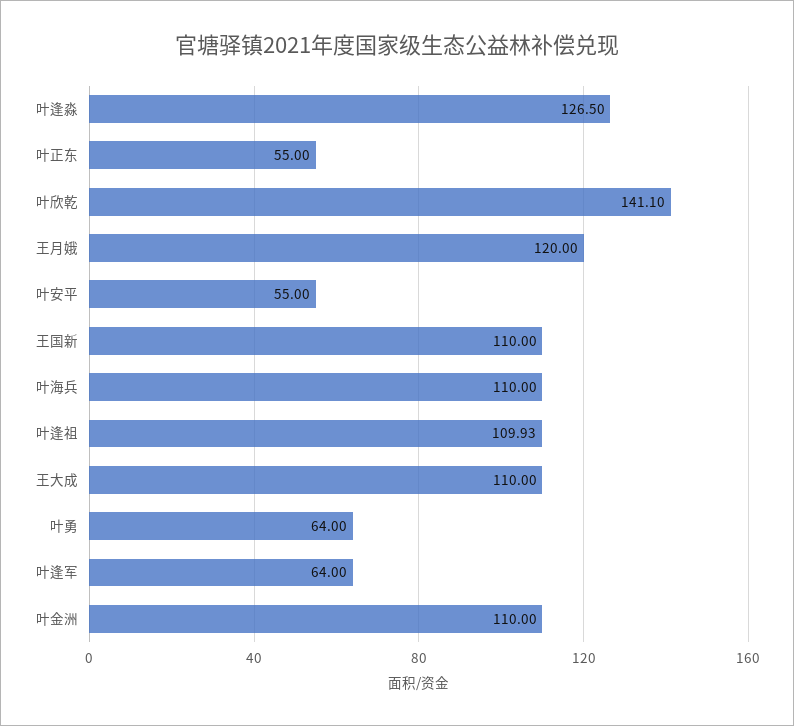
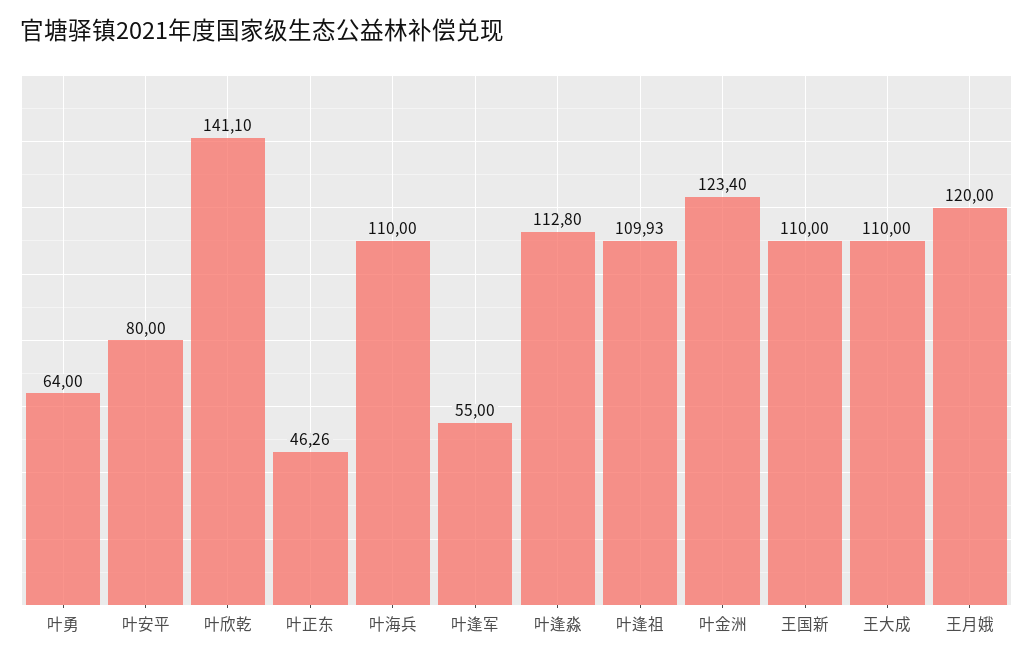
  {
-   "叶逢淼": 126.5,
+   "叶逢淼": 112.8,
-   "叶正东": 55,
+   "叶正东": 46.26,
    "叶欣乾": 141.1,
    "王月娥": 120,
-   "叶安平": 55,
+   "叶安平": 80,
    "王国新": 110,
    "叶海兵": 110,
    "叶逢祖": 109.93,
    "王大成": 110,
    "叶勇": 64,
-   "叶逢军": 64,
+   "叶逢军": 55,
-   "叶金洲": 110
+   "叶金洲": 123.4
  }

